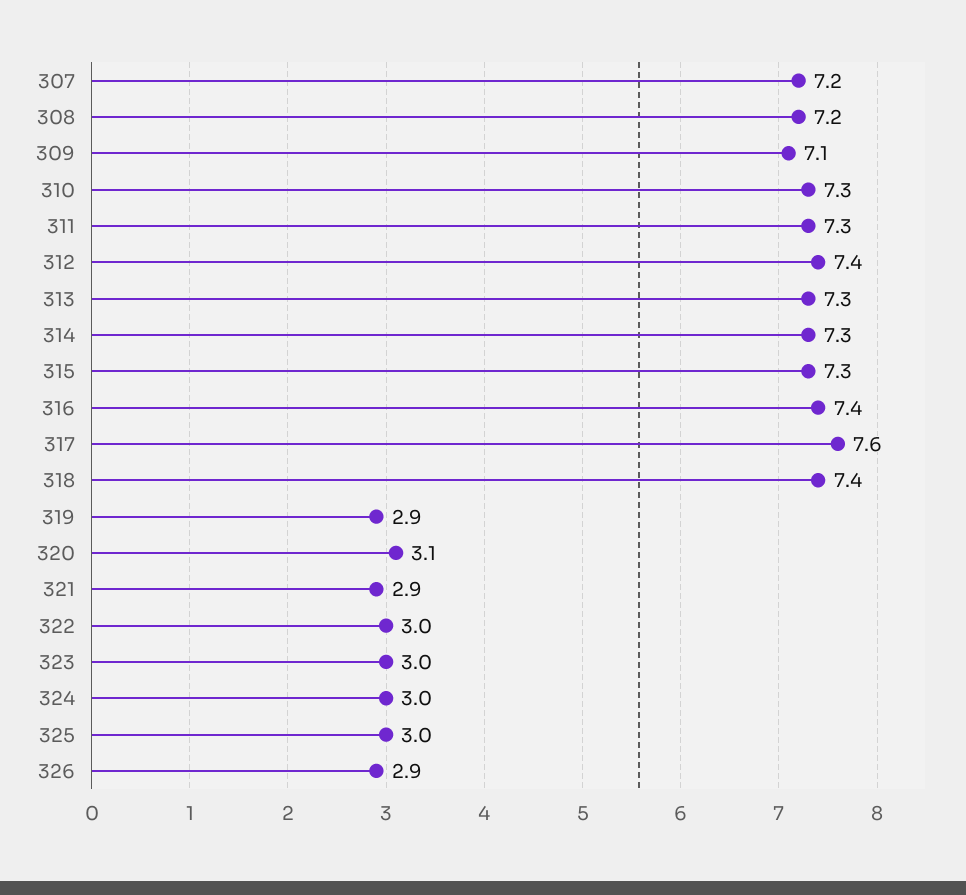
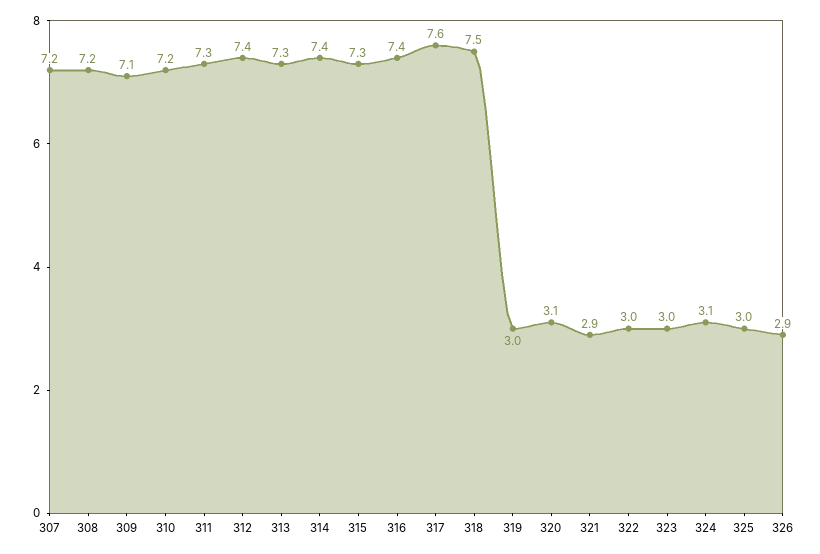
  {
    "307": 7.2,
    "308": 7.2,
    "309": 7.1,
-   "310": 7.3,
+   "310": 7.2,
    "311": 7.3,
    "312": 7.4,
    "313": 7.3,
-   "314": 7.3,
+   "314": 7.4,
    "315": 7.3,
    "316": 7.4,
    "317": 7.6,
-   "318": 7.4,
+   "318": 7.5,
-   "319": 2.9,
+   "319": 3,
    "320": 3.1,
    "321": 2.9,
    "322": 3,
    "323": 3,
-   "324": 3,
+   "324": 3.1,
    "325": 3,
    "326": 2.9
  }

